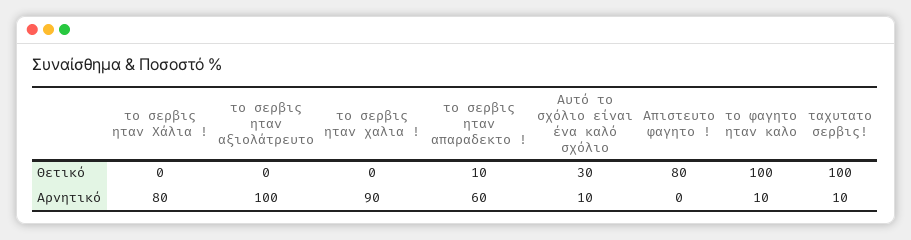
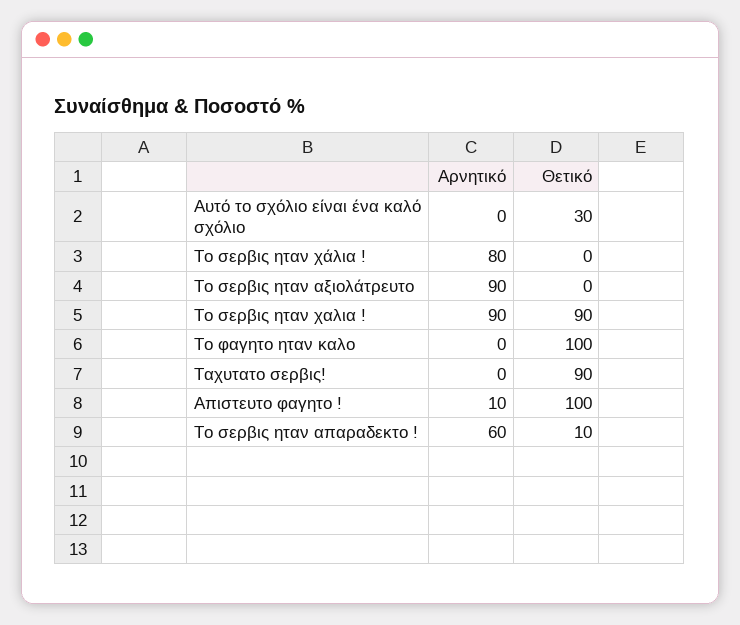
  {
    "το σερβις ηταν Χάλια !": {
      "Θετικό": 0,
      "Αρνητικό": 80
    },
    "το σερβις ηταν αξιολάτρευτο": {
      "Θετικό": 0,
-     "Αρνητικό": 100
+     "Αρνητικό": 90
    },
    "το σερβις ηταν χαλια !": {
-     "Θετικό": 0,
+     "Θετικό": 90,
      "Αρνητικό": 90
    },
    "το σερβις ηταν απαραδεκτο !": {
      "Θετικό": 10,
      "Αρνητικό": 60
    },
    "Αυτό το σχόλιο είναι ένα καλό σχόλιο": {
      "Θετικό": 30,
-     "Αρνητικό": 10
+     "Αρνητικό": 0
    },
    "Απιστευτο φαγητο !": {
-     "Θετικό": 80,
+     "Θετικό": 100,
-     "Αρνητικό": 0
+     "Αρνητικό": 10
    },
    "το φαγητο ηταν καλο": {
      "Θετικό": 100,
-     "Αρνητικό": 10
+     "Αρνητικό": 0
    },
    "ταχυτατο σερβις!": {
-     "Θετικό": 100,
+     "Θετικό": 90,
-     "Αρνητικό": 10
+     "Αρνητικό": 0
    }
  }

